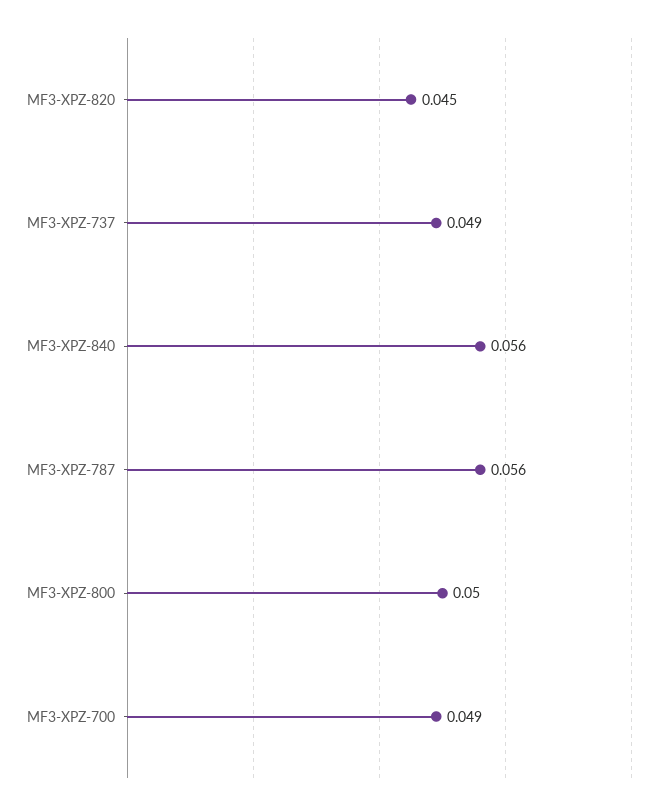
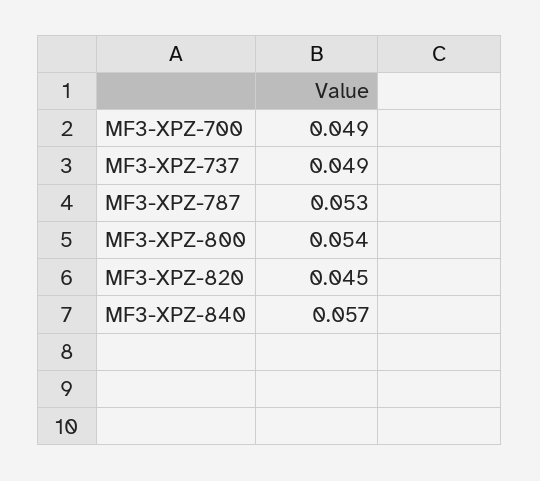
  {
    "MF3-XPZ-820": 0.045,
    "MF3-XPZ-737": 0.049,
-   "MF3-XPZ-840": 0.056,
+   "MF3-XPZ-840": 0.057,
-   "MF3-XPZ-787": 0.056,
+   "MF3-XPZ-787": 0.053,
-   "MF3-XPZ-800": 0.05,
+   "MF3-XPZ-800": 0.054,
    "MF3-XPZ-700": 0.049
  }

